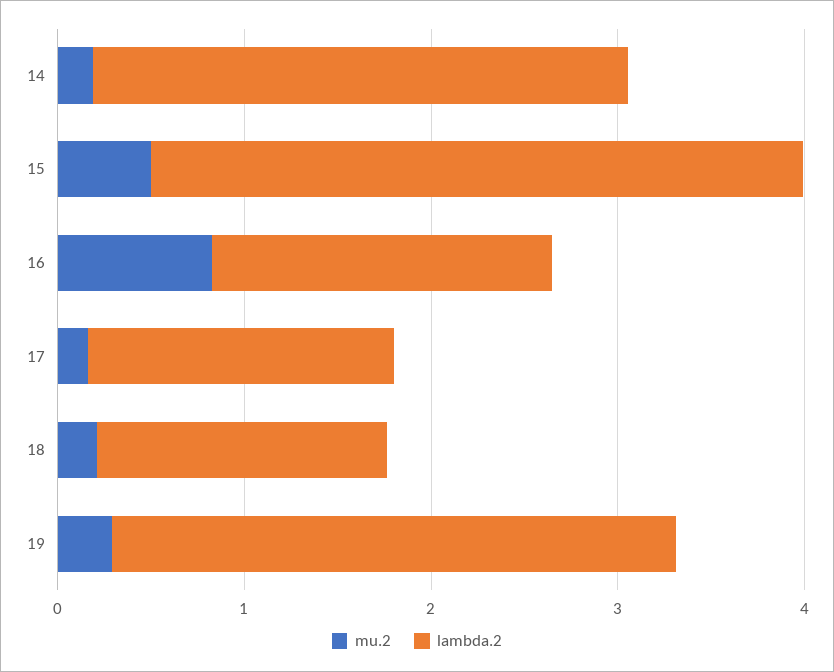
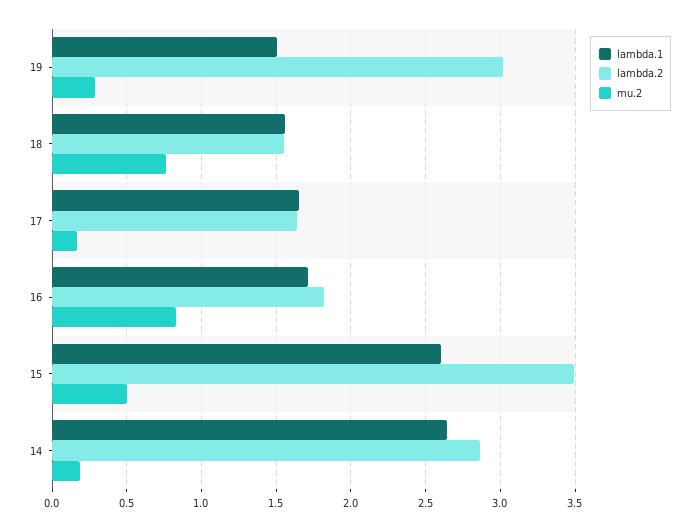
  {
    "mu.2": {
      "14": 0.2,
      "15": 0.5,
      "16": 0.85,
      "17": 0.15,
-     "18": 0.2,
+     "18": 0.75,
      "19": 0.3
    },
    "lambda.2": {
      "14": 2.85,
      "15": 3.5,
      "16": 1.8,
      "17": 1.65,
      "18": 1.55,
      "19": 3
-   }
+   },
+   "lambda.1": {
+     "19": 1.5,
+     "18": 1.55,
+     "17": 1.65,
+     "16": 1.7,
+     "15": 2.6,
+     "14": 2.65
+   }
  }

